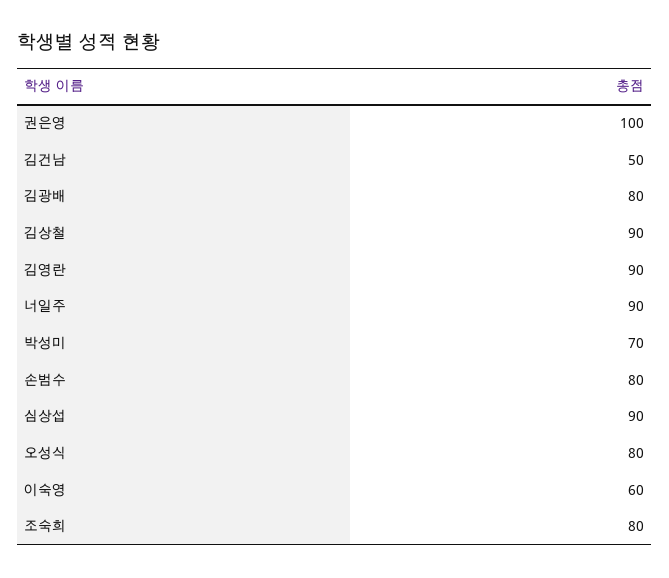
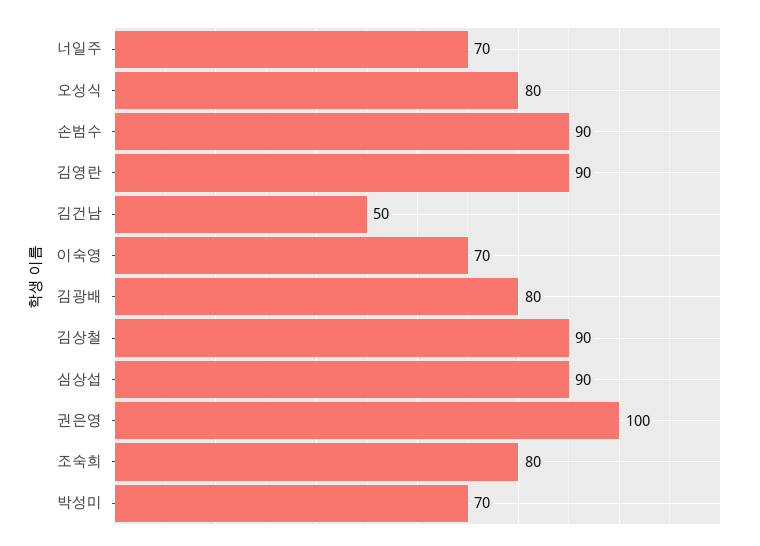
  {
    "권은영": 100,
    "김건남": 50,
    "김광배": 80,
    "김상철": 90,
    "김영란": 90,
-   "너일주": 90,
+   "너일주": 70,
    "박성미": 70,
-   "손범수": 80,
+   "손범수": 90,
    "심상섭": 90,
    "오성식": 80,
-   "이숙영": 60,
+   "이숙영": 70,
    "조숙희": 80
  }

